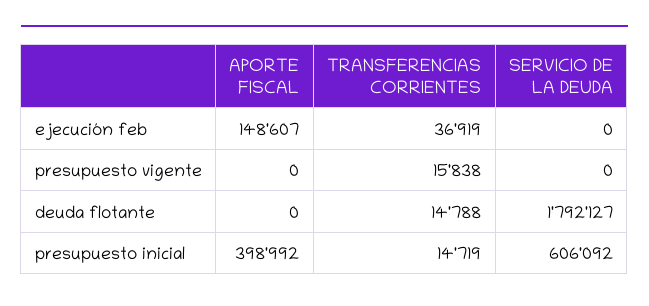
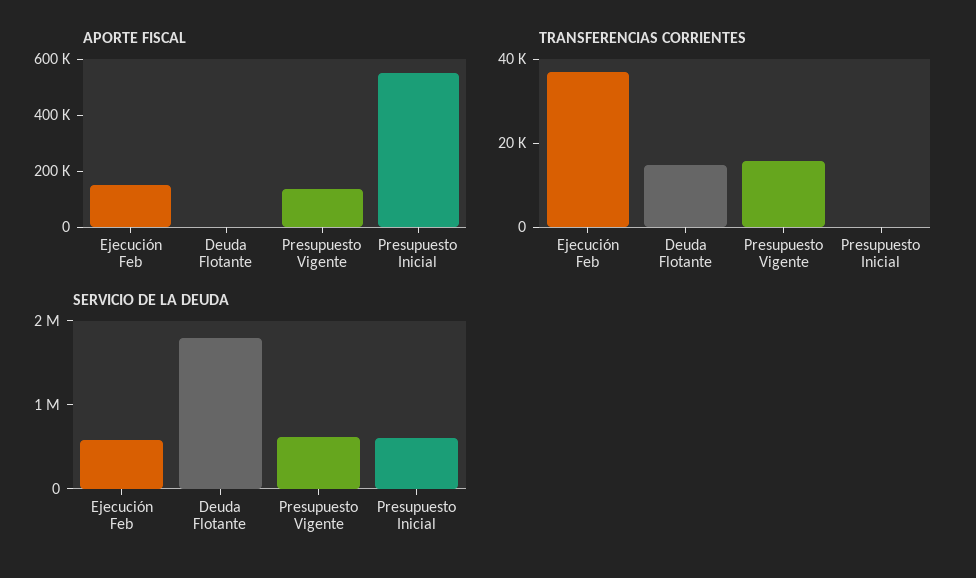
  {
    "APORTE FISCAL": {
      "ejecución feb": 148607,
-     "presupuesto vigente": 0,
+     "presupuesto vigente": 150000,
      "deuda flotante": 0,
-     "presupuesto inicial": 398992
+     "presupuesto inicial": 550000
    },
    "TRANSFERENCIAS CORRIENTES": {
      "ejecución feb": 36919,
      "presupuesto vigente": 15838,
      "deuda flotante": 14788,
-     "presupuesto inicial": 14719
+     "presupuesto inicial": 0
    },
    "SERVICIO DE LA DEUDA": {
-     "ejecución feb": 0,
+     "ejecución feb": 600000,
-     "presupuesto vigente": 0,
+     "presupuesto vigente": 600000,
      "deuda flotante": 1792127,
      "presupuesto inicial": 606092
    }
  }

